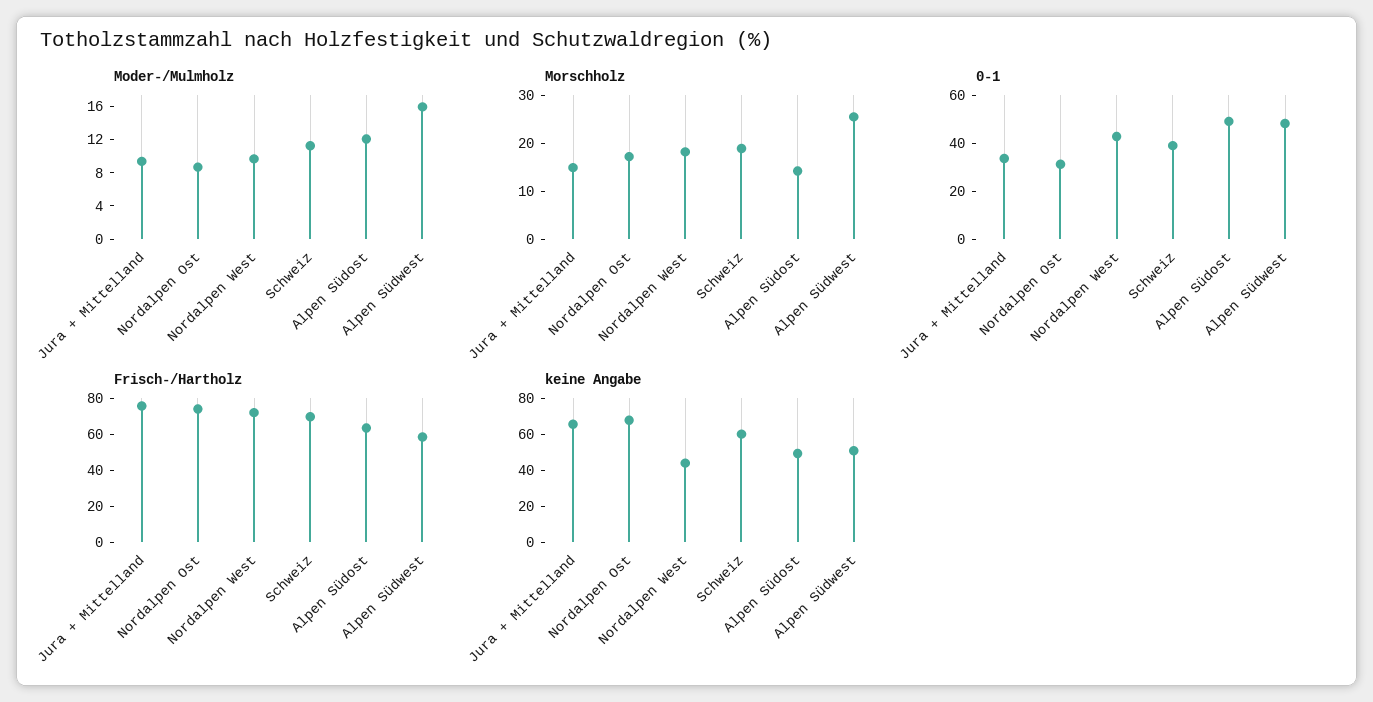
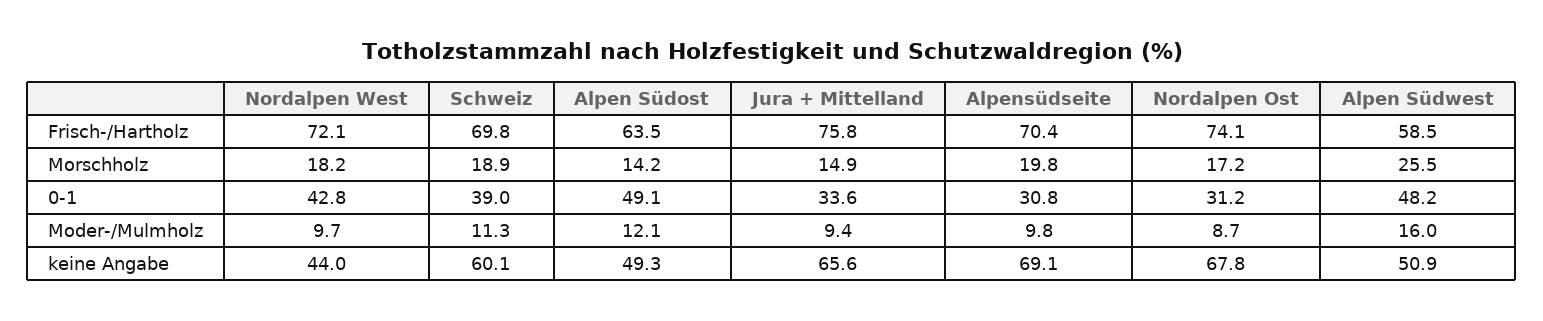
  {
    "Moder-/Mulmholz": {
      "Jura + Mittelland": 9.4,
      "Nordalpen Ost": 8.7,
      "Nordalpen West": 9.7,
      "Schweiz": 11.3,
      "Alpen Südost": 12.1,
-     "Alpen Südwest": 16
+     "Alpen Südwest": 16,
+     "Alpensüdseite": 9.8
    },
    "Morschholz": {
      "Jura + Mittelland": 14.9,
      "Nordalpen Ost": 17.2,
      "Nordalpen West": 18.2,
      "Schweiz": 18.9,
      "Alpen Südost": 14.2,
-     "Alpen Südwest": 25.5
+     "Alpen Südwest": 25.5,
+     "Alpensüdseite": 19.8
    },
    "0-1": {
      "Jura + Mittelland": 33.6,
      "Nordalpen Ost": 31.2,
      "Nordalpen West": 42.8,
      "Schweiz": 39,
      "Alpen Südost": 49.1,
-     "Alpen Südwest": 48.2
+     "Alpen Südwest": 48.2,
+     "Alpensüdseite": 30.8
    },
    "Frisch-/Hartholz": {
      "Jura + Mittelland": 75.8,
      "Nordalpen Ost": 74.1,
      "Nordalpen West": 72.1,
      "Schweiz": 69.8,
      "Alpen Südost": 63.5,
-     "Alpen Südwest": 58.5
+     "Alpen Südwest": 58.5,
+     "Alpensüdseite": 70.4
    },
    "keine Angabe": {
      "Jura + Mittelland": 65.6,
      "Nordalpen Ost": 67.8,
      "Nordalpen West": 44,
      "Schweiz": 60.1,
      "Alpen Südost": 49.3,
-     "Alpen Südwest": 50.9
+     "Alpen Südwest": 50.9,
+     "Alpensüdseite": 69.1
    }
  }

